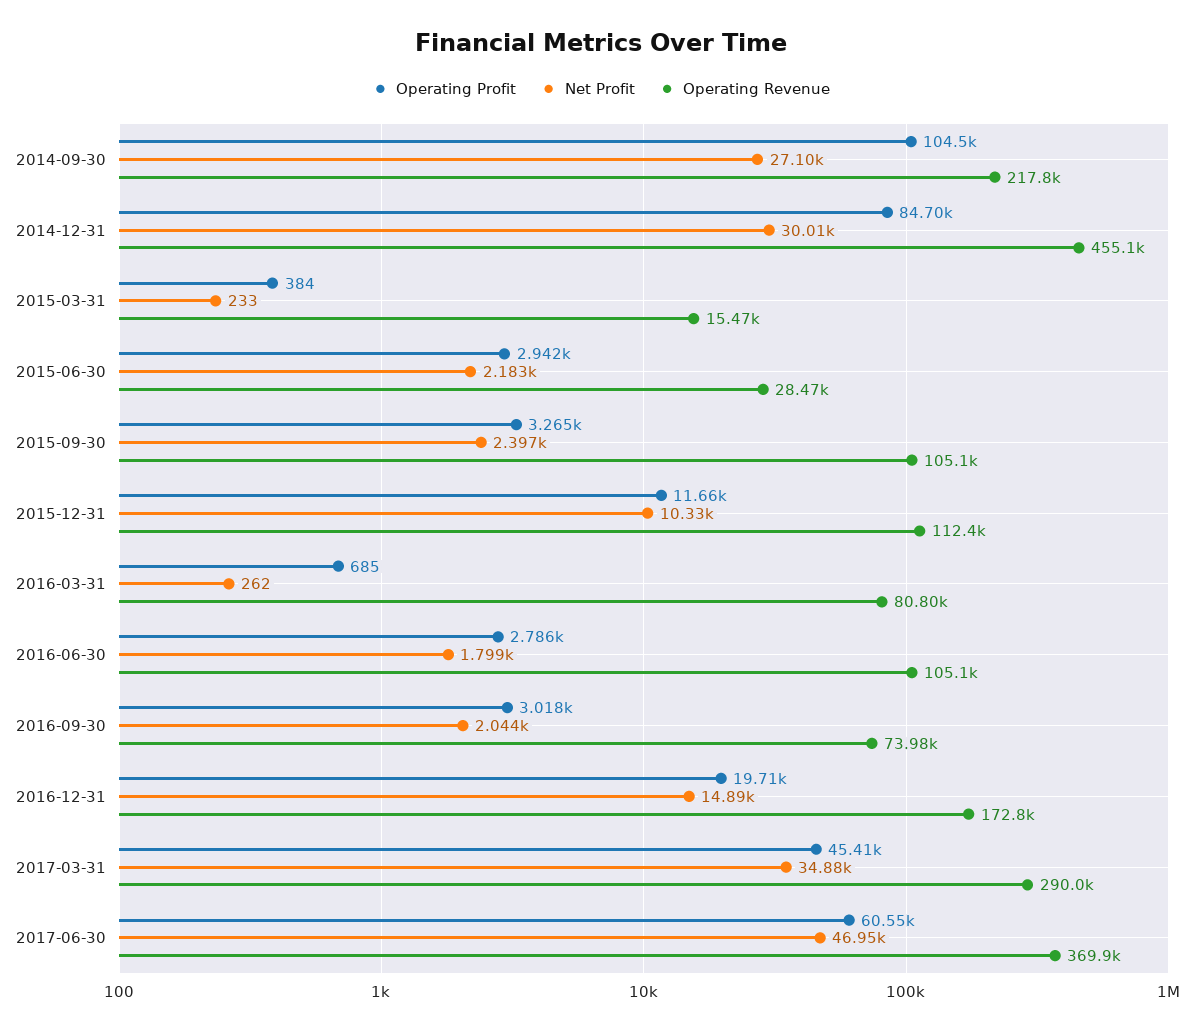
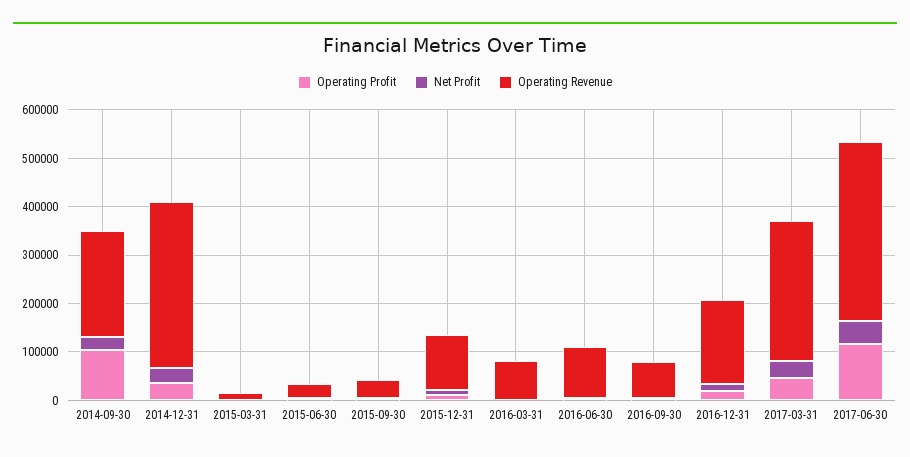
  {
    "Operating Profit": {
      "2014-09-30": 104500,
-     "2014-12-31": 84700,
+     "2014-12-31": 40000,
      "2015-03-31": 384,
      "2015-06-30": 2942,
      "2015-09-30": 3265,
      "2015-12-31": 11660,
      "2016-03-31": 685,
      "2016-06-30": 2786,
      "2016-09-30": 3018,
      "2016-12-31": 19710,
      "2017-03-31": 45410,
-     "2017-06-30": 60550
+     "2017-06-30": 120000
    },
    "Net Profit": {
      "2014-09-30": 27100,
      "2014-12-31": 30010,
      "2015-03-31": 233,
      "2015-06-30": 2183,
      "2015-09-30": 2397,
      "2015-12-31": 10330,
      "2016-03-31": 262,
      "2016-06-30": 1799,
      "2016-09-30": 2044,
      "2016-12-31": 14890,
      "2017-03-31": 34880,
      "2017-06-30": 46950
    },
    "Operating Revenue": {
      "2014-09-30": 217800,
-     "2014-12-31": 455100,
+     "2014-12-31": 340000,
      "2015-03-31": 15470,
      "2015-06-30": 28470,
-     "2015-09-30": 105100,
+     "2015-09-30": 40000,
      "2015-12-31": 112400,
      "2016-03-31": 80800,
      "2016-06-30": 105100,
      "2016-09-30": 73980,
      "2016-12-31": 172800,
      "2017-03-31": 290000,
      "2017-06-30": 369900
    }
  }

